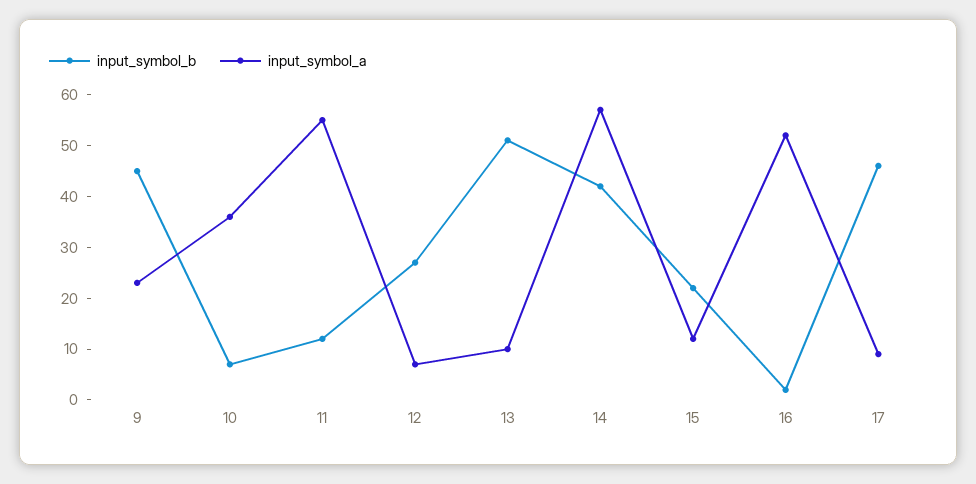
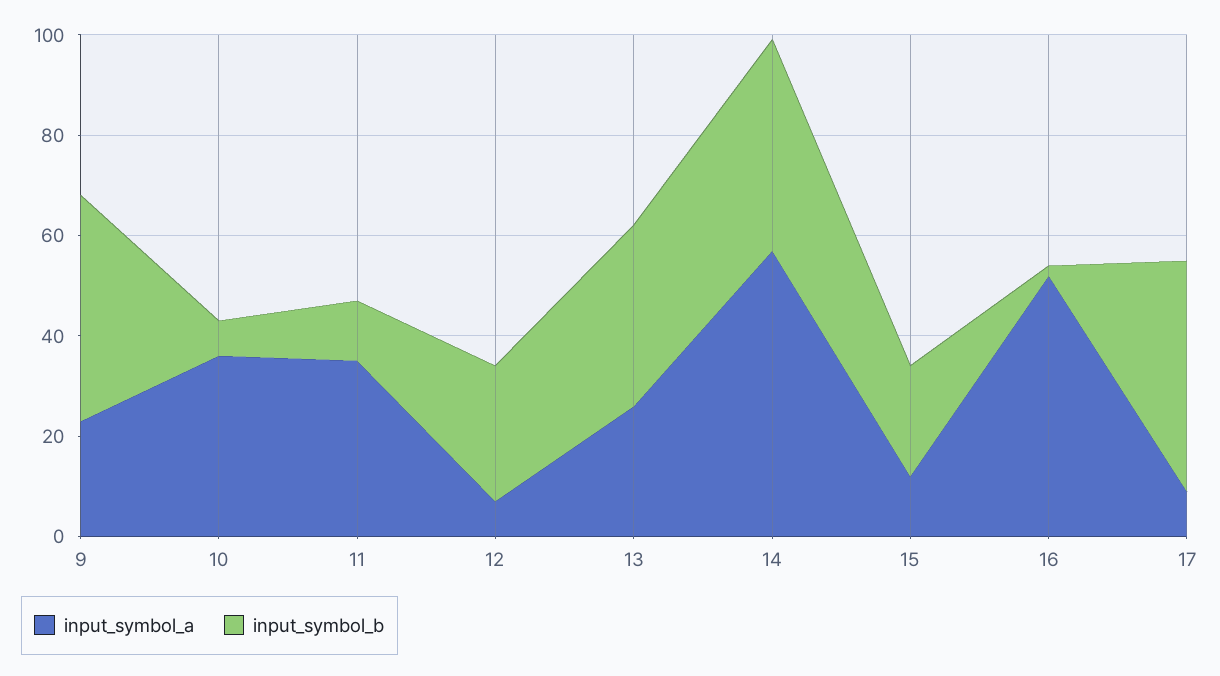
  {
    "input_symbol_b": {
      "9": 45,
      "10": 5,
      "11": 10,
      "12": 25,
-     "13": 50,
+     "13": 35,
      "14": 40,
      "15": 20,
      "16": 0,
      "17": 45
    },
    "input_symbol_a": {
      "9": 25,
      "10": 35,
-     "11": 55,
+     "11": 35,
      "12": 5,
-     "13": 10,
+     "13": 25,
      "14": 55,
      "15": 10,
      "16": 50,
      "17": 10
    }
  }

